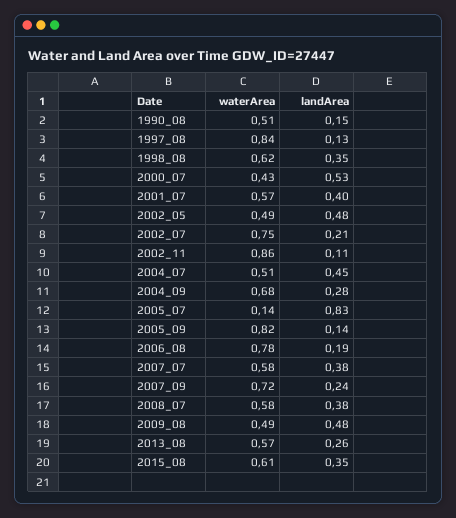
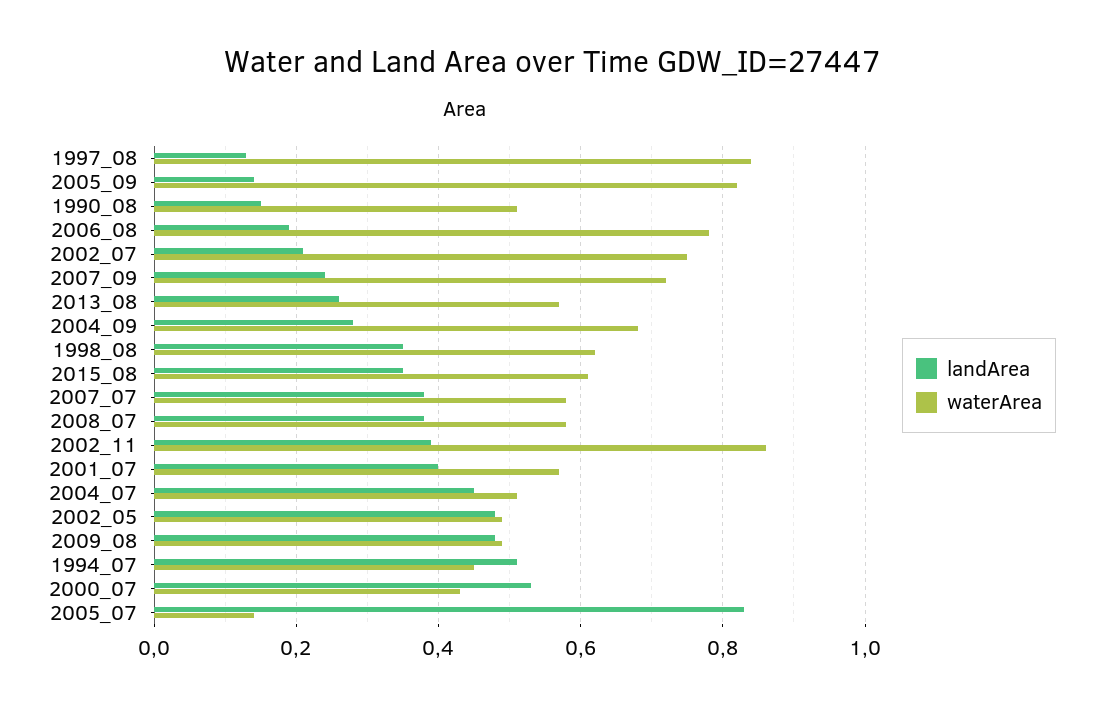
  {
    "waterArea": {
      "1990_08": 0.51,
      "1997_08": 0.84,
      "1998_08": 0.62,
      "2000_07": 0.43,
      "2001_07": 0.57,
      "2002_05": 0.49,
      "2002_07": 0.75,
      "2002_11": 0.86,
      "2004_07": 0.51,
      "2004_09": 0.68,
      "2005_07": 0.14,
      "2005_09": 0.82,
      "2006_08": 0.78,
      "2007_07": 0.58,
      "2007_09": 0.72,
      "2008_07": 0.58,
      "2009_08": 0.49,
      "2013_08": 0.57,
-     "2015_08": 0.61
+     "2015_08": 0.61,
+     "1994_07": 0.45
    },
    "landArea": {
      "1990_08": 0.15,
      "1997_08": 0.13,
      "1998_08": 0.35,
      "2000_07": 0.53,
      "2001_07": 0.4,
      "2002_05": 0.48,
      "2002_07": 0.21,
-     "2002_11": 0.11,
+     "2002_11": 0.4,
      "2004_07": 0.45,
      "2004_09": 0.28,
      "2005_07": 0.83,
      "2005_09": 0.14,
      "2006_08": 0.19,
      "2007_07": 0.38,
      "2007_09": 0.24,
      "2008_07": 0.38,
      "2009_08": 0.48,
      "2013_08": 0.26,
-     "2015_08": 0.35
+     "2015_08": 0.35,
+     "1994_07": 0.5
    }
  }

